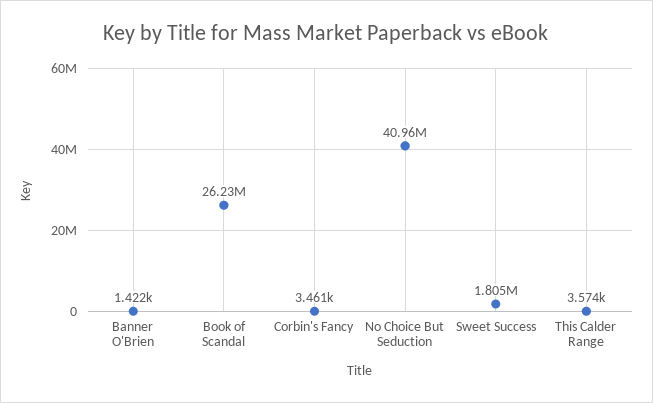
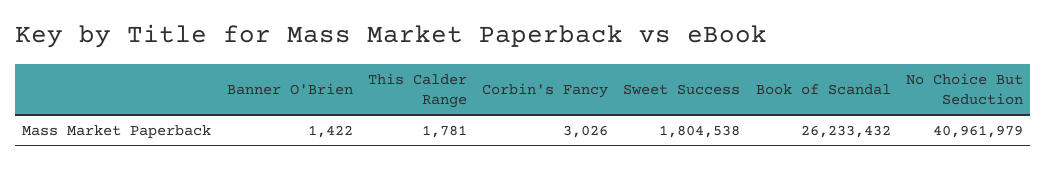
  {
    "Banner O'Brien": 1422,
    "Book of Scandal": 26233432,
-   "Corbin's Fancy": 3461,
+   "Corbin's Fancy": 3026,
    "No Choice But Seduction": 40961979,
    "Sweet Success": 1804538,
-   "This Calder Range": 3574
+   "This Calder Range": 1781
  }

